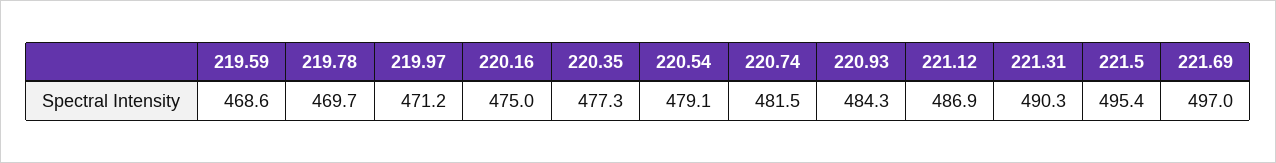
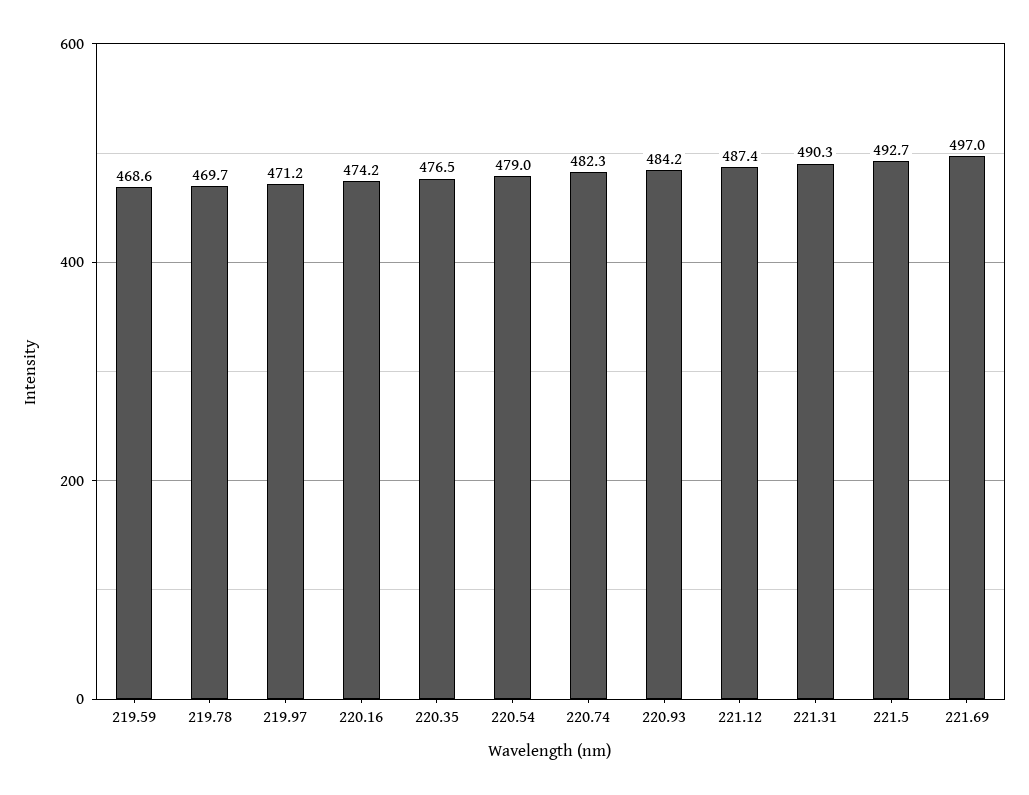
  {
    "219.59": 468.6,
    "219.78": 469.7,
    "219.97": 471.2,
-   "220.16": 475,
+   "220.16": 474.2,
-   "220.35": 477.3,
+   "220.35": 476.5,
-   "220.54": 479.1,
+   "220.54": 479,
-   "220.74": 481.5,
+   "220.74": 482.3,
-   "220.93": 484.3,
+   "220.93": 484.2,
-   "221.12": 486.9,
+   "221.12": 487.4,
    "221.31": 490.3,
-   "221.5": 495.4,
+   "221.5": 492.7,
    "221.69": 497
  }

